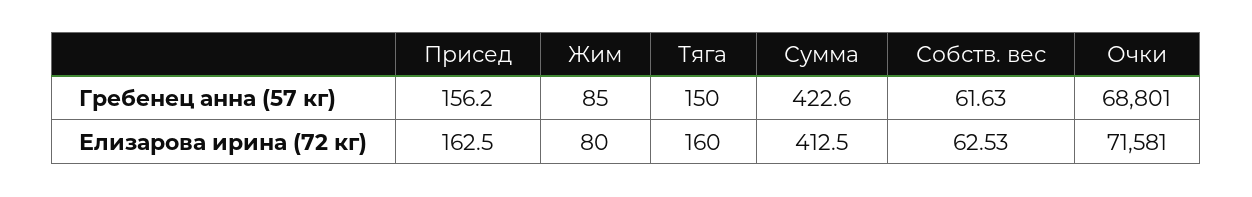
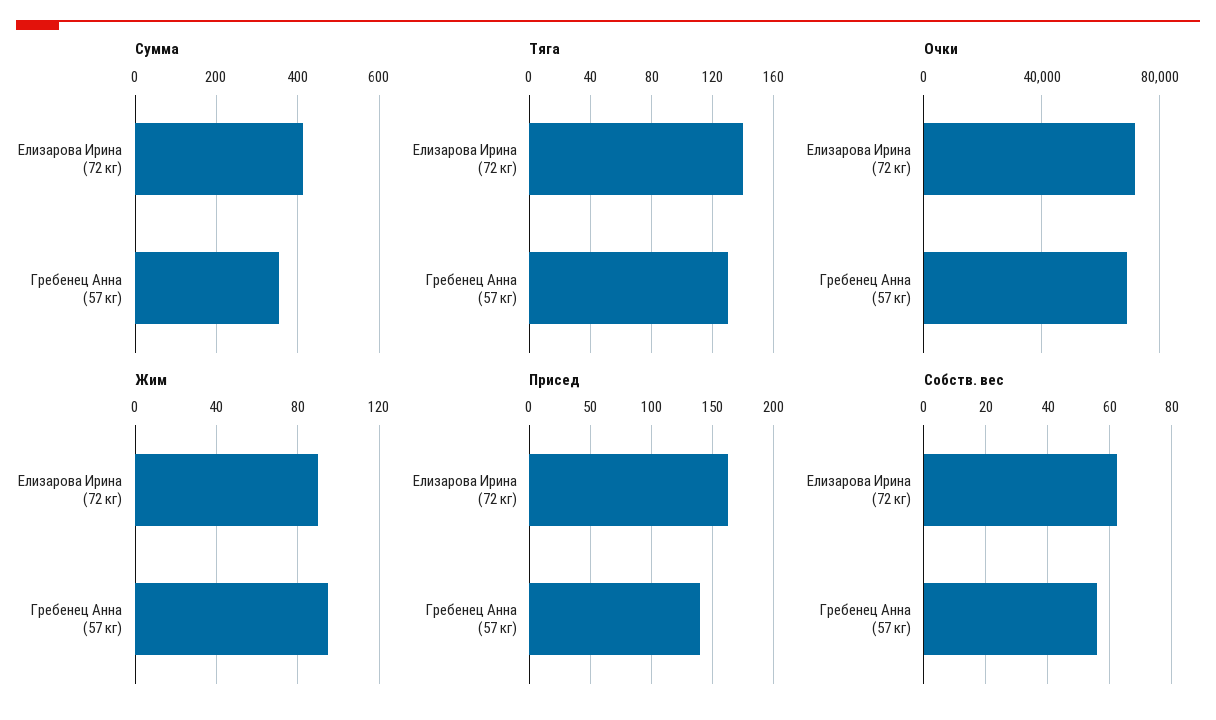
  {
    "Присед": {
-     "Гребенец анна (57 кг)": 156.2,
+     "Гребенец анна (57 кг)": 140,
      "Елизарова ирина (72 кг)": 162.5
    },
    "Жим": {
-     "Гребенец анна (57 кг)": 85,
+     "Гребенец анна (57 кг)": 95,
-     "Елизарова ирина (72 кг)": 80
+     "Елизарова ирина (72 кг)": 90
    },
    "Тяга": {
-     "Гребенец анна (57 кг)": 150,
+     "Гребенец анна (57 кг)": 130,
-     "Елизарова ирина (72 кг)": 160
+     "Елизарова ирина (72 кг)": 140
    },
    "Сумма": {
-     "Гребенец анна (57 кг)": 422.6,
+     "Гребенец анна (57 кг)": 360,
      "Елизарова ирина (72 кг)": 412.5
    },
    "Собств. вес": {
-     "Гребенец анна (57 кг)": 61.63,
+     "Гребенец анна (57 кг)": 56,
      "Елизарова ирина (72 кг)": 62.53
    },
    "Очки": {
      "Гребенец анна (57 кг)": 68801,
      "Елизарова ирина (72 кг)": 71581
    }
  }

